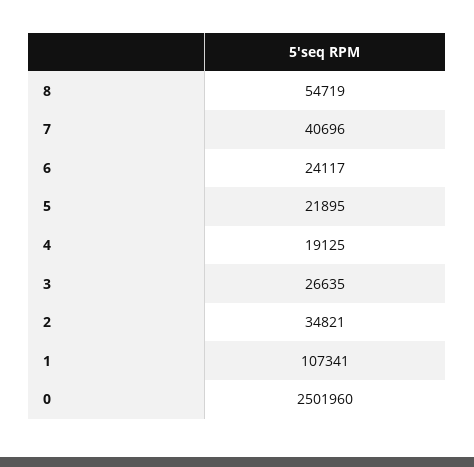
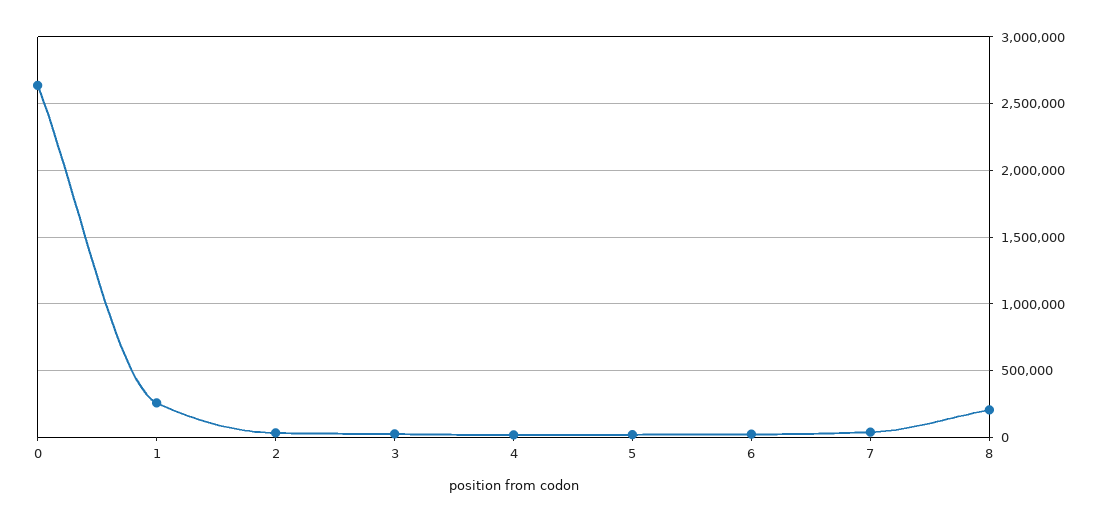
  {
-   "8": 54719,
+   "8": 200000,
    "7": 40696,
    "6": 24117,
    "5": 21895,
    "4": 19125,
    "3": 26635,
    "2": 34821,
-   "1": 107341,
+   "1": 250000,
-   "0": 2501960
+   "0": 2650000
  }

